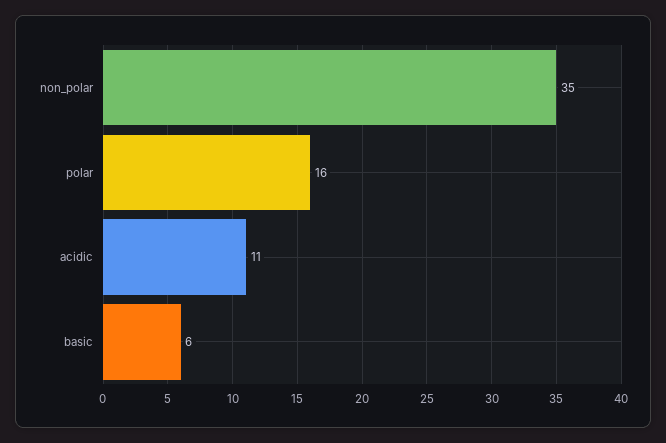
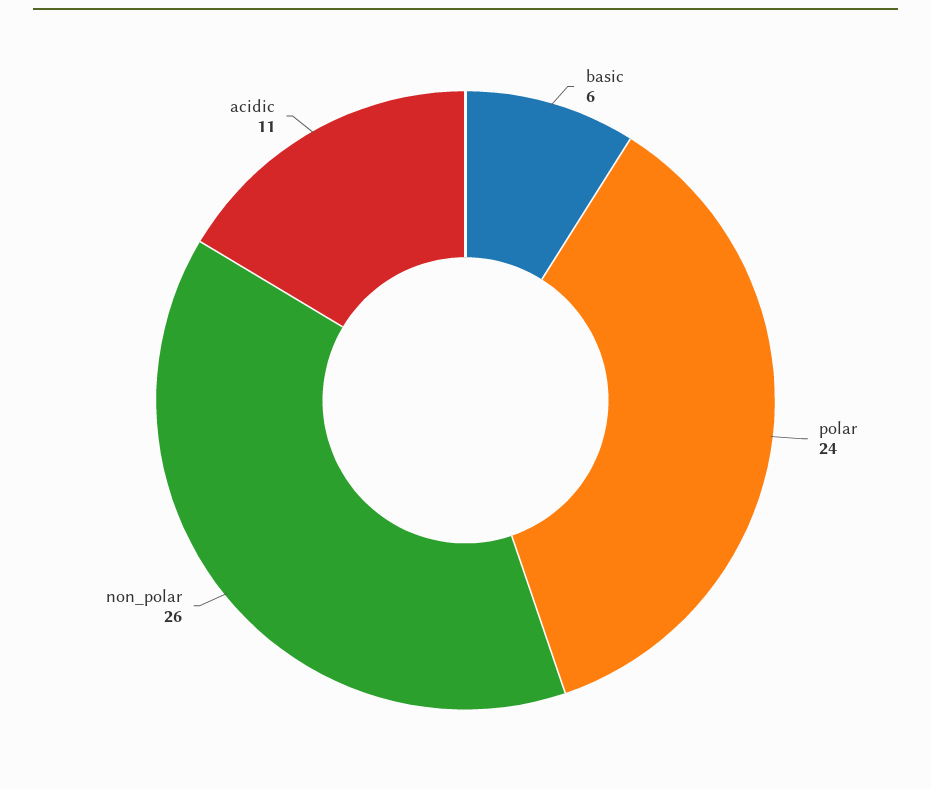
  {
-   "non_polar": 35,
+   "non_polar": 26,
-   "polar": 16,
+   "polar": 24,
    "acidic": 11,
    "basic": 6
  }

